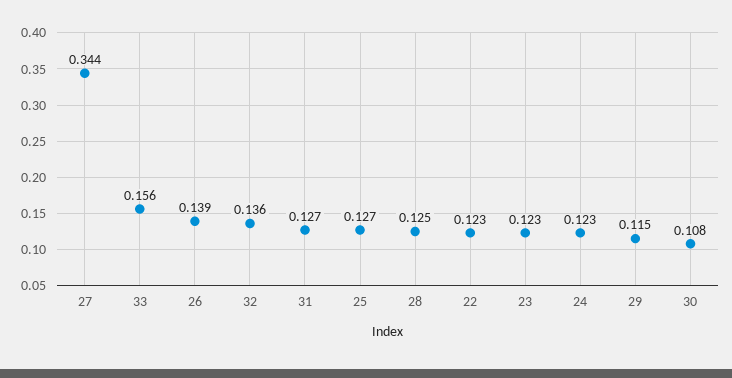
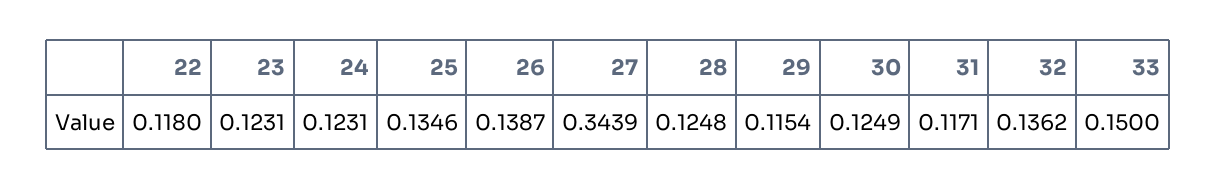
  {
    "27": 0.3439,
-   "33": 0.156,
+   "33": 0.15,
    "26": 0.1387,
    "32": 0.1362,
-   "31": 0.127,
+   "31": 0.1171,
-   "25": 0.127,
+   "25": 0.1346,
    "28": 0.1248,
-   "22": 0.123,
+   "22": 0.118,
    "23": 0.1231,
    "24": 0.1231,
    "29": 0.1154,
-   "30": 0.108
+   "30": 0.1249
  }

